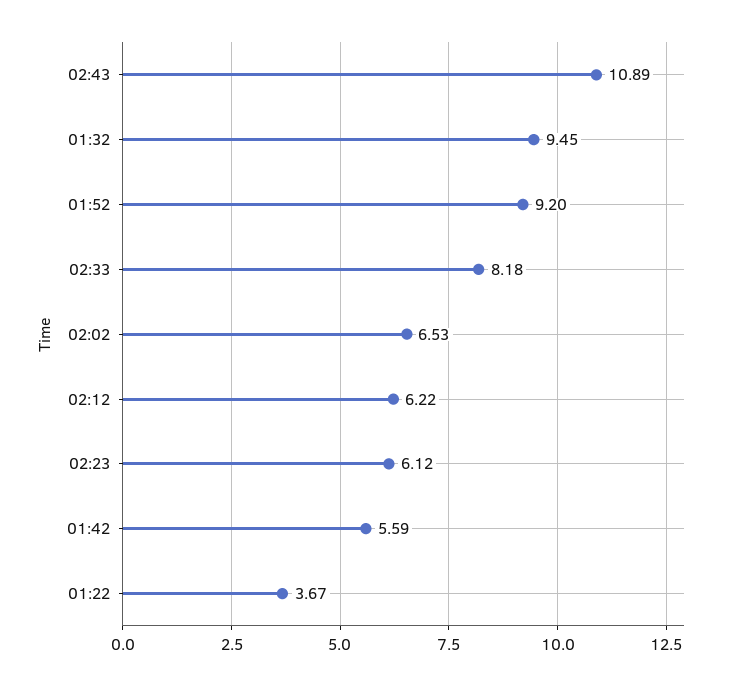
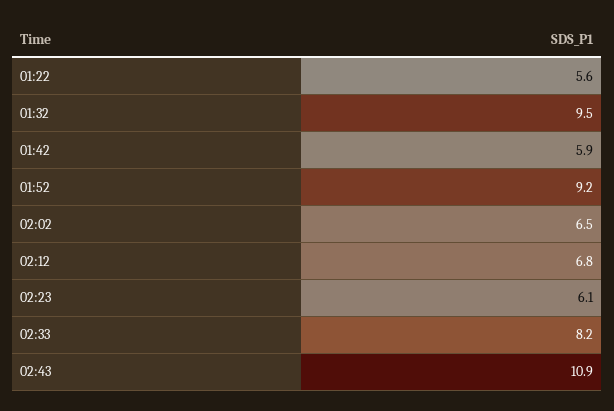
  {
    "02:43": 10.89,
    "01:32": 9.45,
    "01:52": 9.2,
    "02:33": 8.18,
    "02:02": 6.53,
-   "02:12": 6.22,
+   "02:12": 6.8,
    "02:23": 6.12,
-   "01:42": 5.59,
+   "01:42": 5.9,
-   "01:22": 3.67
+   "01:22": 5.6
  }

